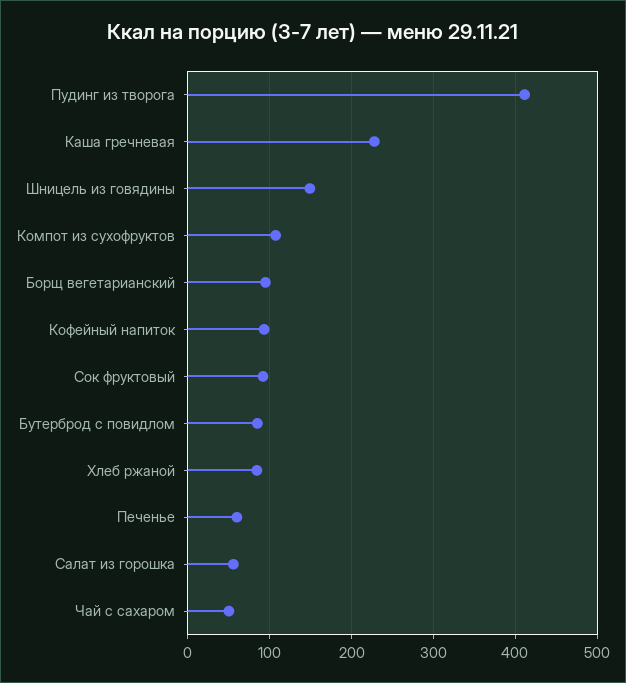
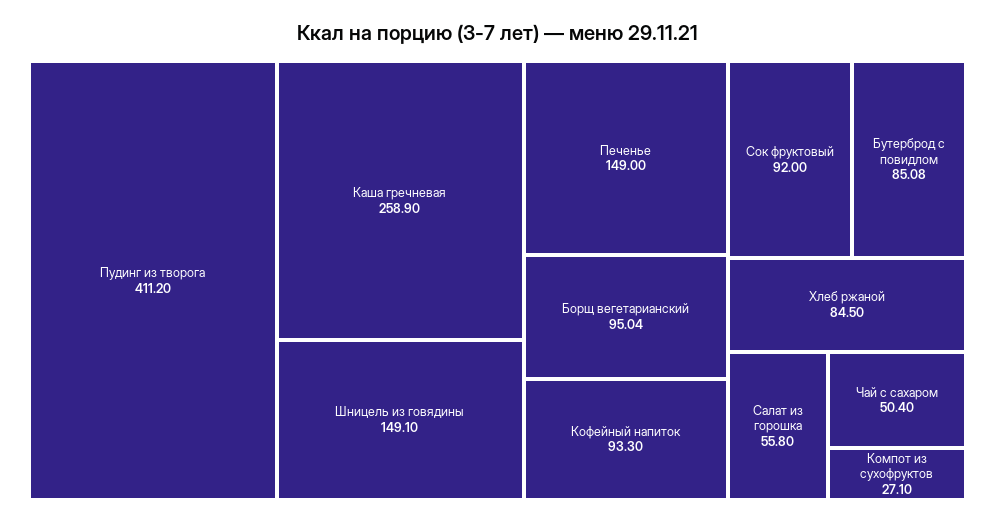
  {
    "Пудинг из творога": 411.2,
-   "Каша гречневая": 230,
+   "Каша гречневая": 258.9,
    "Шницель из говядины": 149.1,
-   "Компот из сухофруктов": 110,
+   "Компот из сухофруктов": 27.1,
    "Борщ вегетарианский": 95.04,
    "Кофейный напиток": 93.3,
    "Сок фруктовый": 92,
    "Бутерброд с повидлом": 85.08,
    "Хлеб ржаной": 84.5,
-   "Печенье": 60,
+   "Печенье": 149,
    "Салат из горошка": 55.8,
    "Чай с сахаром": 50.4
  }

